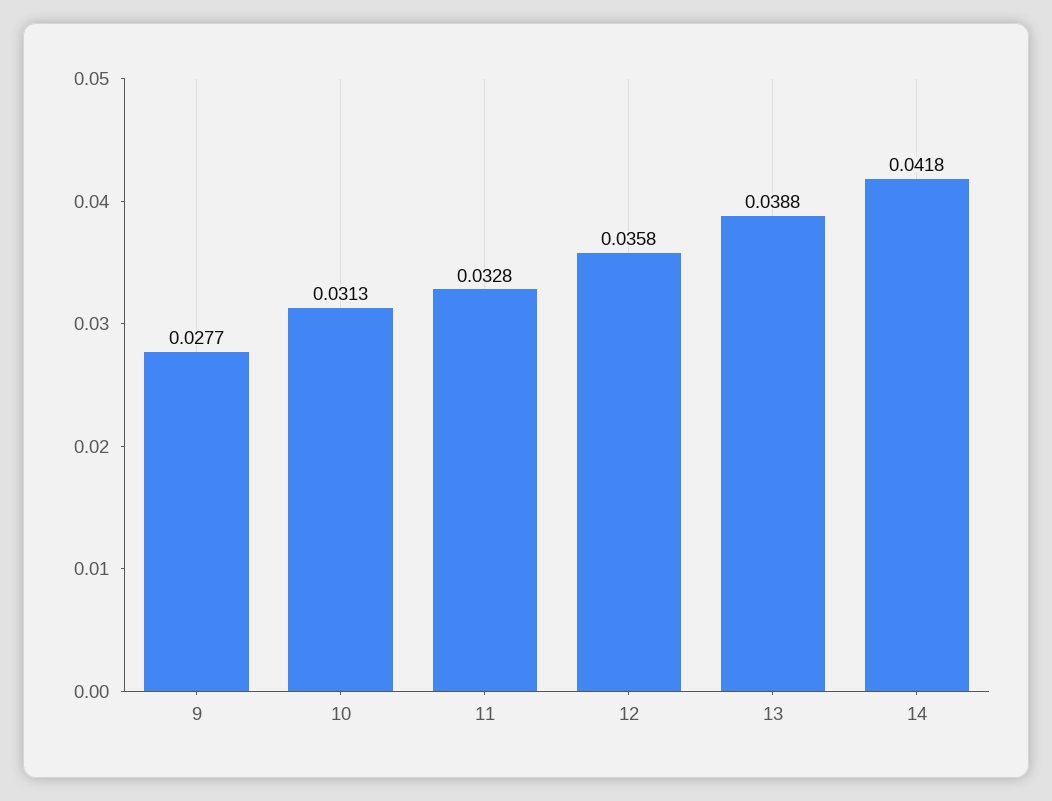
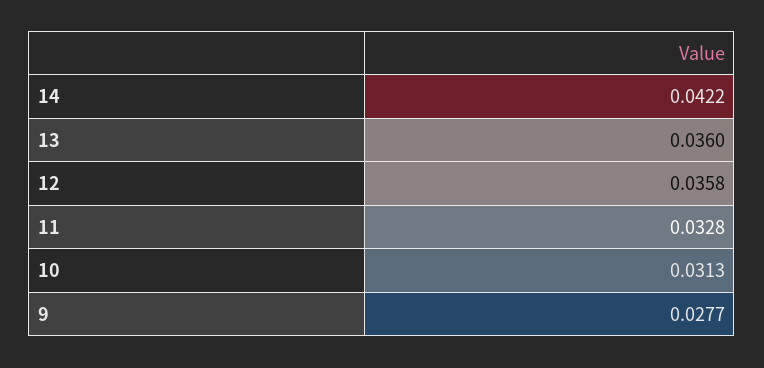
  {
    "9": 0.0277,
    "10": 0.0313,
    "11": 0.0328,
    "12": 0.0358,
-   "13": 0.0388,
+   "13": 0.036,
-   "14": 0.0418
+   "14": 0.0422
  }

